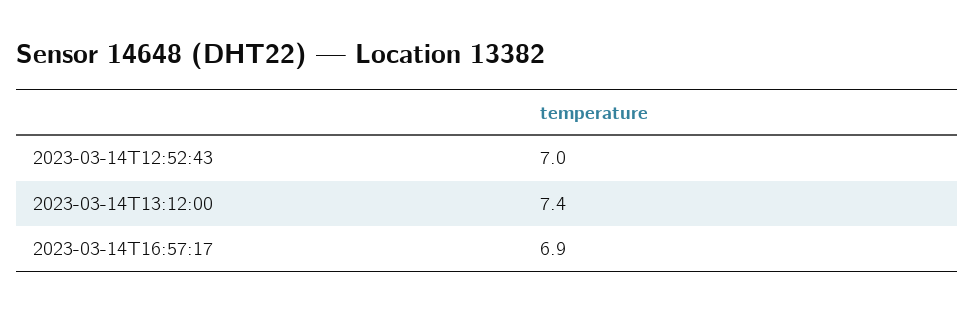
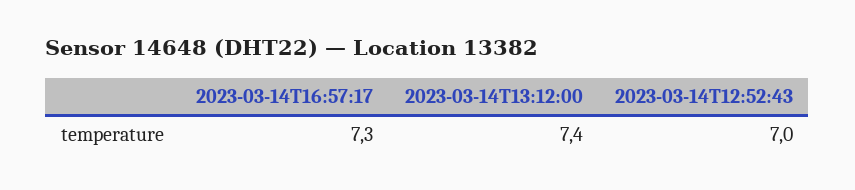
  {
    "2023-03-14T12:52:43": 7,
    "2023-03-14T13:12:00": 7.4,
-   "2023-03-14T16:57:17": 6.9
+   "2023-03-14T16:57:17": 7.3
  }

